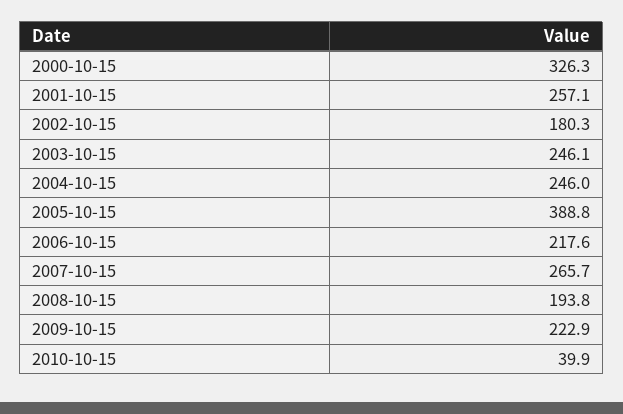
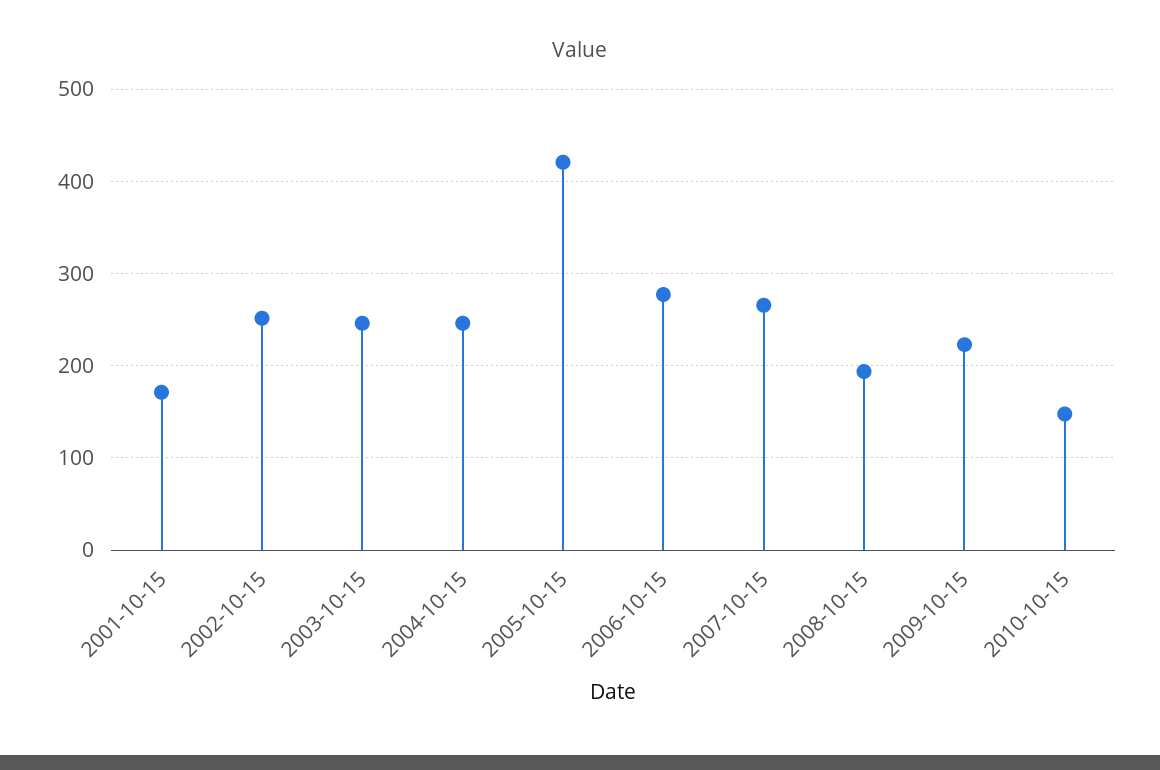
  {
-   "2000-10-15": 326.3,
-   "2001-10-15": 257.1,
+   "2001-10-15": 170,
-   "2002-10-15": 180.3,
+   "2002-10-15": 250,
    "2003-10-15": 246.1,
    "2004-10-15": 246,
-   "2005-10-15": 388.8,
+   "2005-10-15": 420,
-   "2006-10-15": 217.6,
+   "2006-10-15": 280,
    "2007-10-15": 265.7,
    "2008-10-15": 193.8,
    "2009-10-15": 222.9,
-   "2010-10-15": 39.9
+   "2010-10-15": 150
  }

